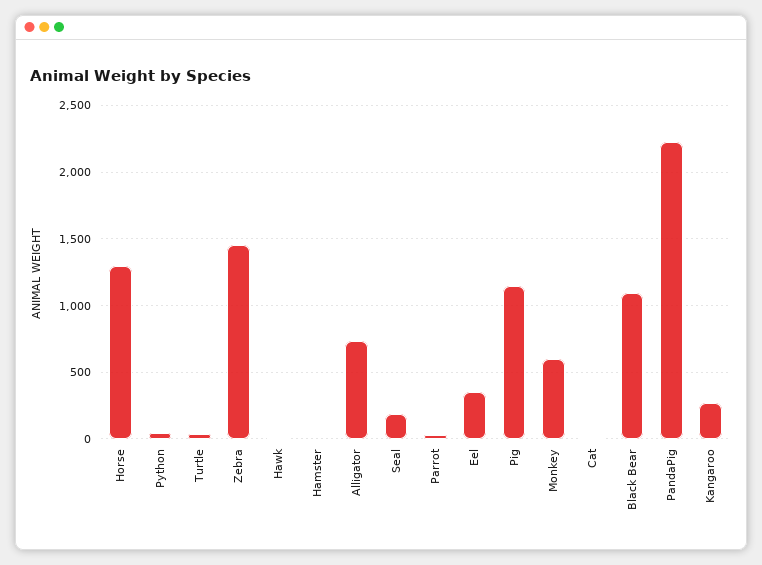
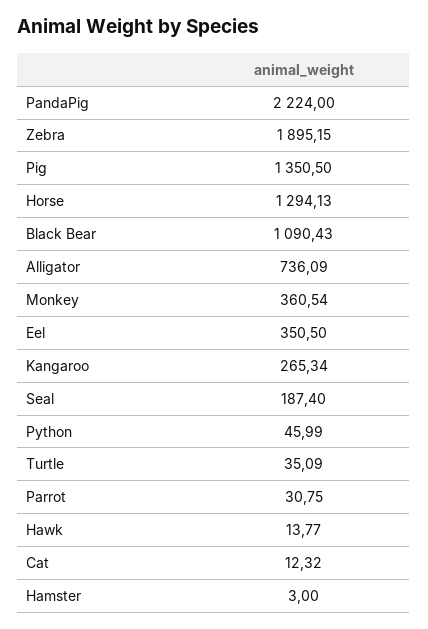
  {
    "Horse": 1294.13,
    "Python": 45.99,
    "Turtle": 35.09,
-   "Zebra": 1450,
+   "Zebra": 1895.15,
    "Hawk": 13.77,
    "Hamster": 3,
    "Alligator": 736.09,
    "Seal": 187.4,
    "Parrot": 30.75,
    "Eel": 350.5,
-   "Pig": 1150,
+   "Pig": 1350.5,
-   "Monkey": 600,
+   "Monkey": 360.54,
    "Cat": 12.32,
    "Black Bear": 1090.43,
    "PandaPig": 2224,
    "Kangaroo": 265.34
  }

